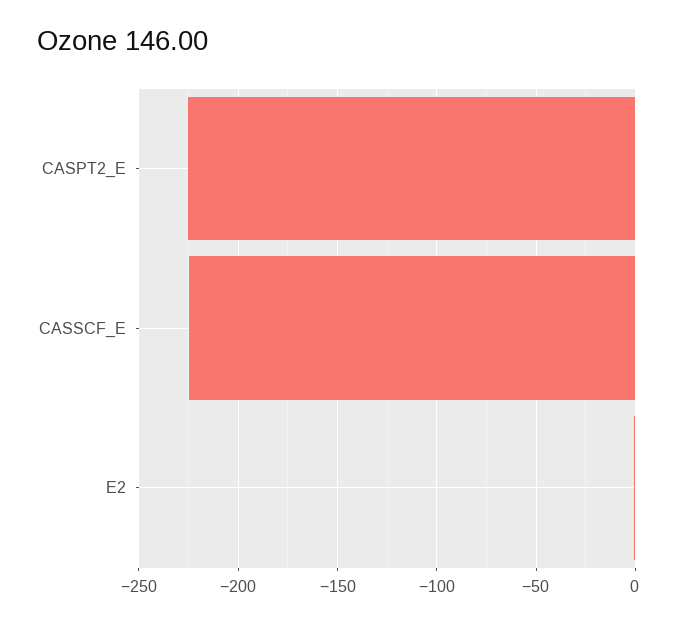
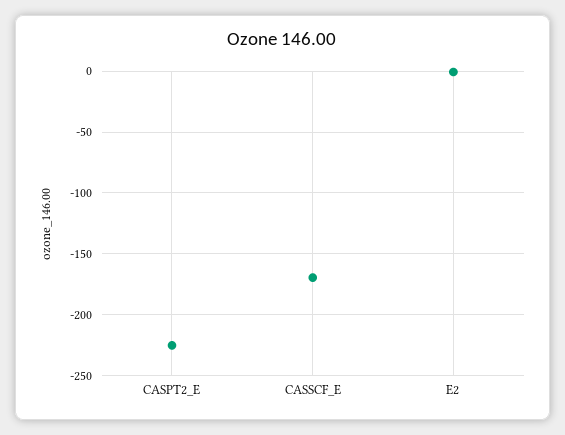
  {
    "CASPT2_E": -225,
-   "CASSCF_E": -225,
+   "CASSCF_E": -170,
    "E2": 0
  }

